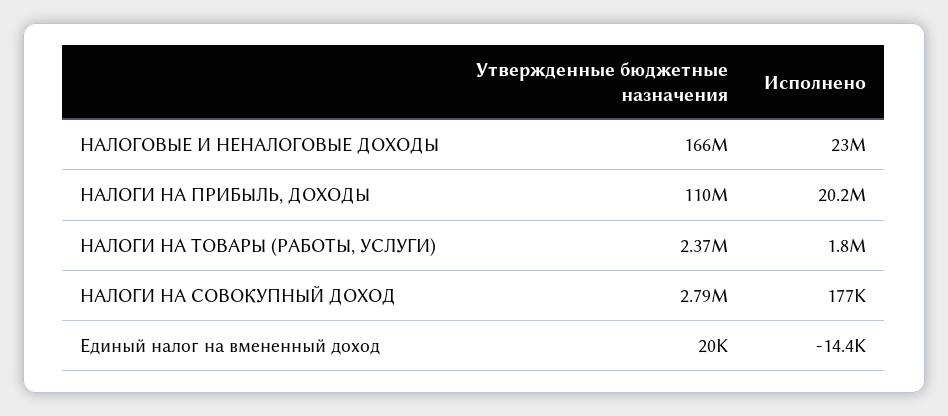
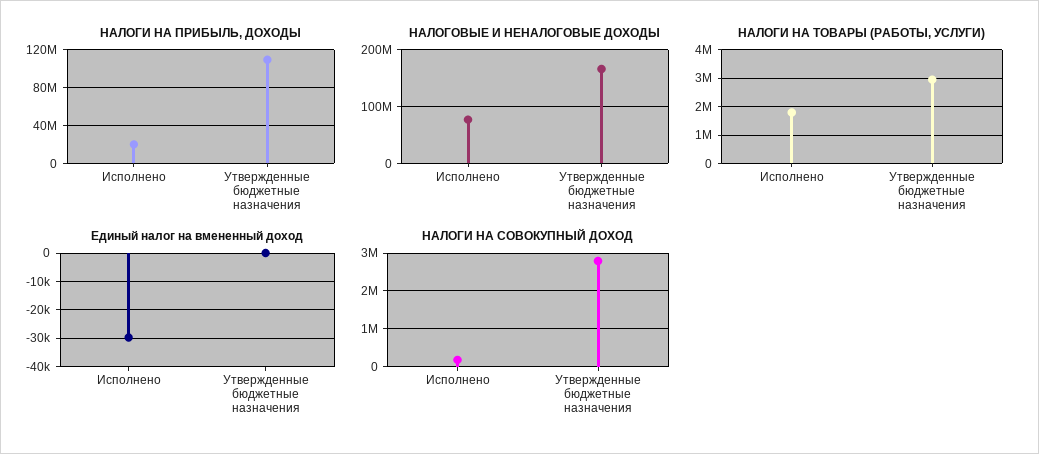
  {
    "НАЛОГОВЫЕ И НЕНАЛОГОВЫЕ ДОХОДЫ": {
      "Утвержденные бюджетные назначения": 166000000,
-     "Исполнено": 23000000
+     "Исполнено": 80000000
    },
    "НАЛОГИ НА ПРИБЫЛЬ, ДОХОДЫ": {
      "Утвержденные бюджетные назначения": 110000000,
      "Исполнено": 20200000
    },
    "НАЛОГИ НА ТОВАРЫ (РАБОТЫ, УСЛУГИ)": {
-     "Утвержденные бюджетные назначения": 2370000,
+     "Утвержденные бюджетные назначения": 3000000,
      "Исполнено": 1800000
    },
    "НАЛОГИ НА СОВОКУПНЫЙ ДОХОД": {
      "Утвержденные бюджетные назначения": 2790000,
      "Исполнено": 177000
    },
    "Единый налог на вмененный доход": {
-     "Утвержденные бюджетные назначения": 20000,
+     "Утвержденные бюджетные назначения": 0,
-     "Исполнено": -14400
+     "Исполнено": -30000
    }
  }

